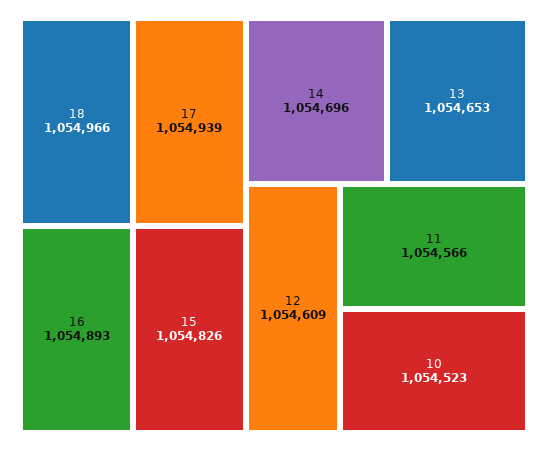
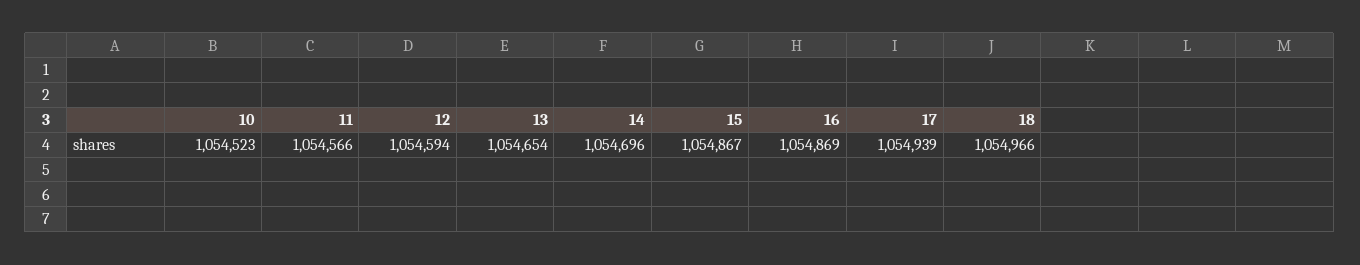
  {
    "18": 1054966,
    "17": 1054939,
-   "16": 1054893,
+   "16": 1054869,
-   "15": 1054826,
+   "15": 1054867,
    "14": 1054696,
-   "13": 1054653,
+   "13": 1054654,
-   "12": 1054609,
+   "12": 1054594,
    "11": 1054566,
    "10": 1054523
  }

